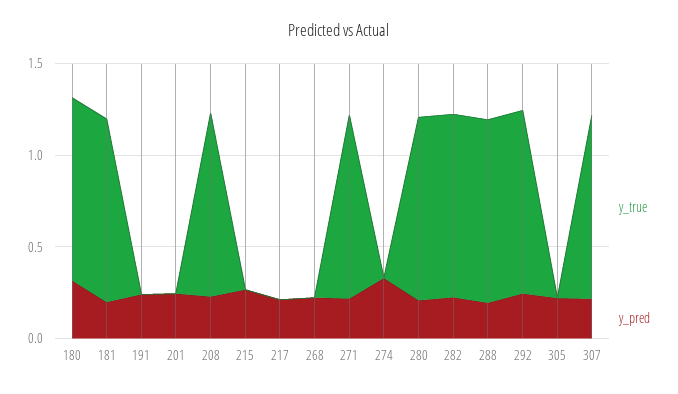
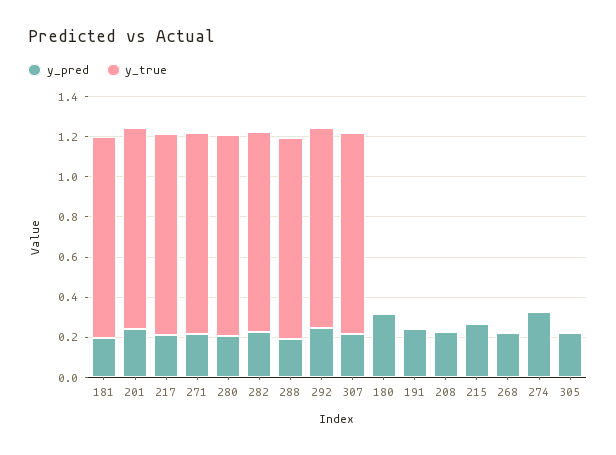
  {
    "y_true": {
-     "180": 1,
+     "180": 0,
      "181": 1,
      "191": 0,
-     "201": 0,
+     "201": 1,
-     "208": 1,
+     "208": 0,
      "215": 0,
-     "217": 0,
+     "217": 1,
      "268": 0,
      "271": 1,
      "274": 0,
      "280": 1,
      "282": 1,
      "288": 1,
      "292": 1,
      "305": 0,
      "307": 1
    },
    "y_pred": {
      "180": 0.3,
      "181": 0.2,
      "191": 0.25,
      "201": 0.25,
      "208": 0.25,
      "215": 0.25,
      "217": 0.2,
      "268": 0.2,
      "271": 0.2,
      "274": 0.35,
      "280": 0.2,
      "282": 0.2,
      "288": 0.2,
      "292": 0.25,
      "305": 0.2,
      "307": 0.2
    }
  }

